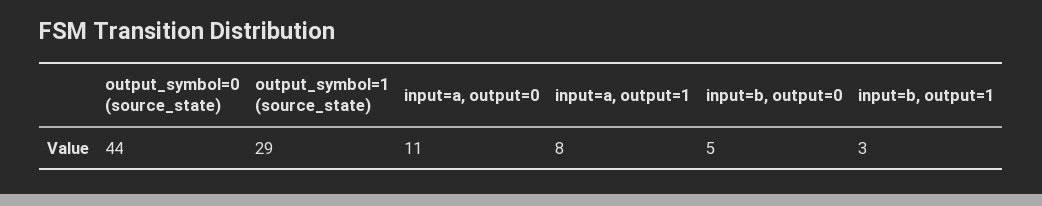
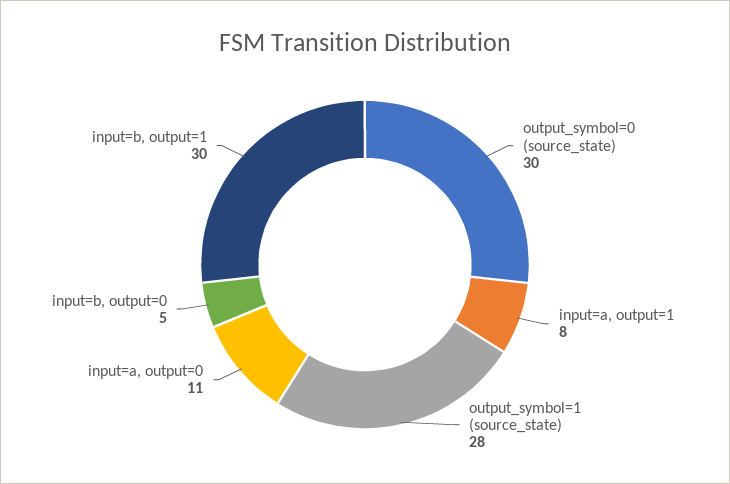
  {
-   "output_symbol=0 (source_state)": 44,
+   "output_symbol=0 (source_state)": 30,
-   "output_symbol=1 (source_state)": 29,
+   "output_symbol=1 (source_state)": 28,
    "input=a, output=0": 11,
    "input=a, output=1": 8,
    "input=b, output=0": 5,
-   "input=b, output=1": 3
+   "input=b, output=1": 30
  }

